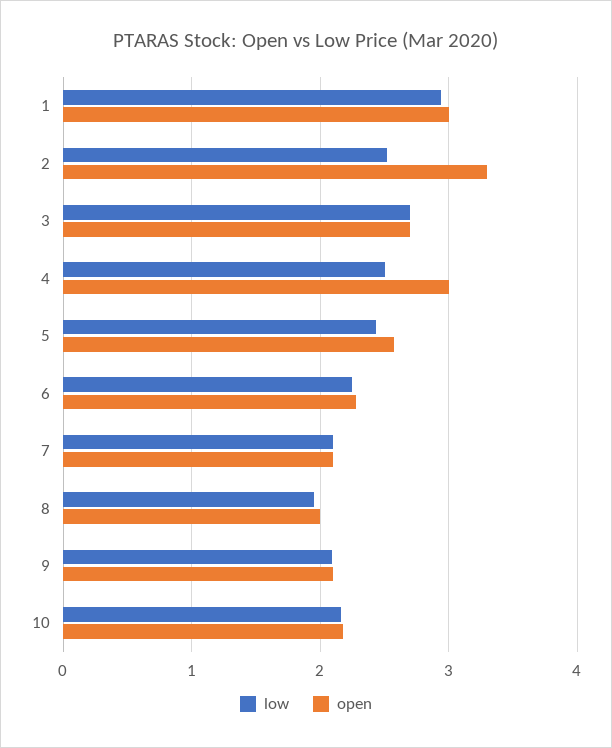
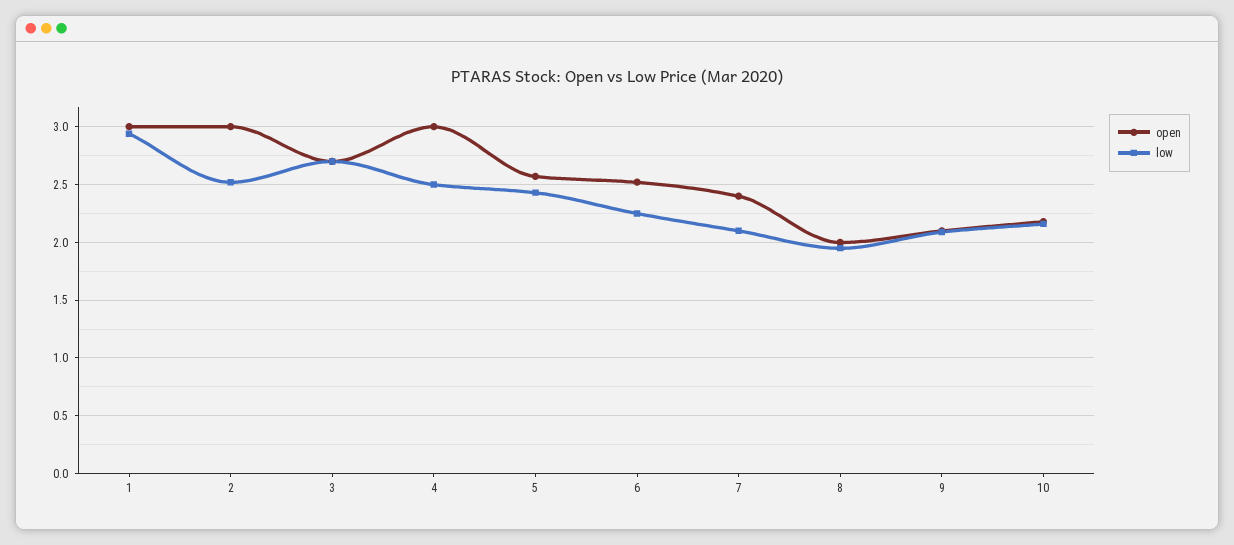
  {
    "low": {
      "1": 2.9,
      "2": 2.5,
      "3": 2.7,
      "4": 2.5,
      "5": 2.4,
      "6": 2.3,
      "7": 2.1,
      "8": 2,
      "9": 2.1,
      "10": 2.2
    },
    "open": {
      "1": 3,
-     "2": 3.3,
+     "2": 3,
      "3": 2.7,
      "4": 3,
      "5": 2.6,
-     "6": 2.3,
+     "6": 2.5,
-     "7": 2.1,
+     "7": 2.4,
      "8": 2,
      "9": 2.1,
      "10": 2.2
    }
  }

